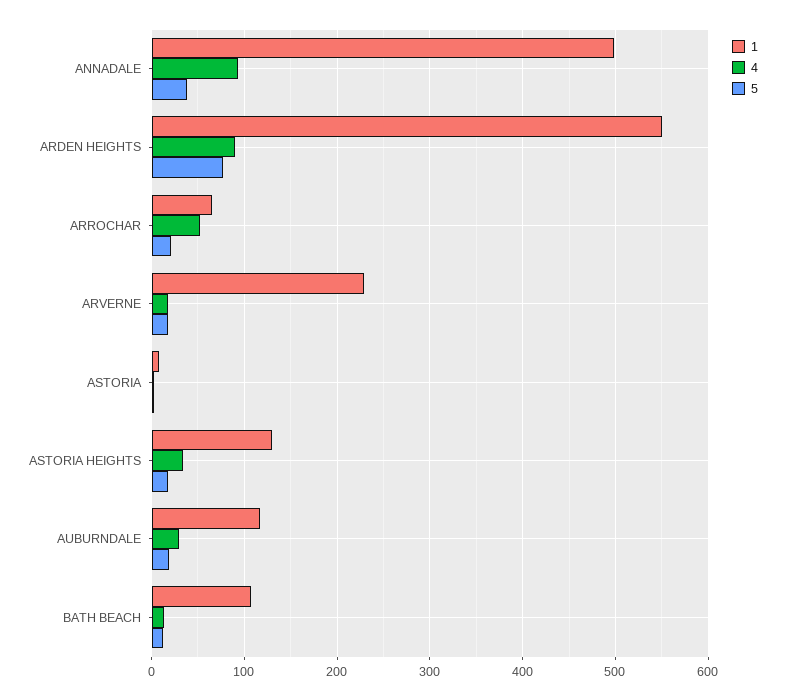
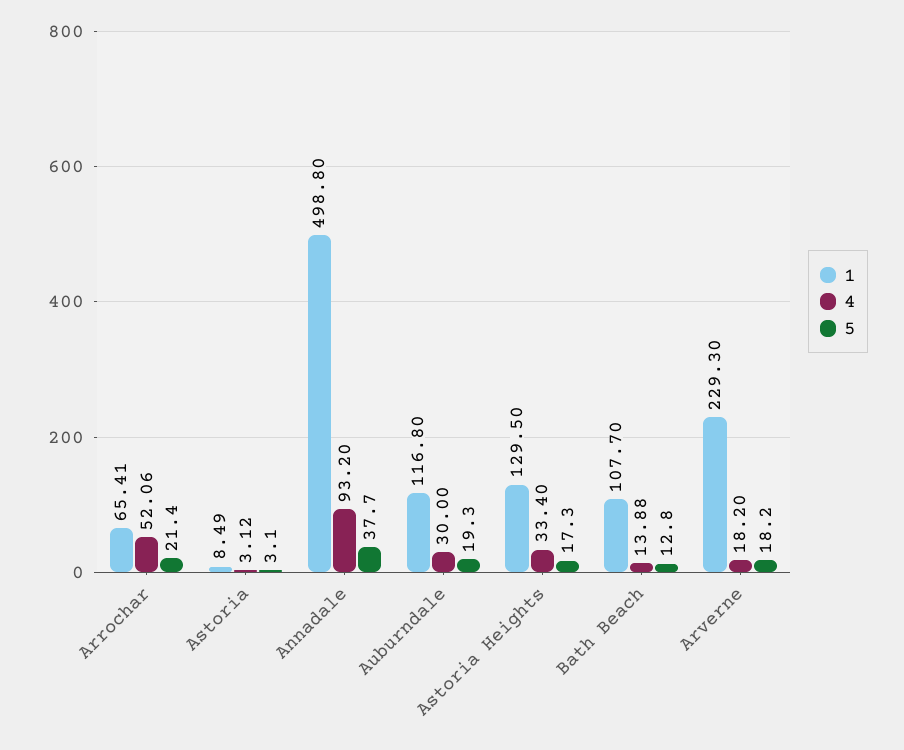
  {
    "1": {
      "ANNADALE": 498.8,
-     "ARDEN HEIGHTS": 550,
      "ARROCHAR": 65.41,
      "ARVERNE": 229.3,
      "ASTORIA": 8.49,
      "ASTORIA HEIGHTS": 129.5,
      "AUBURNDALE": 116.8,
      "BATH BEACH": 107.7
    },
    "4": {
      "ANNADALE": 93.2,
-     "ARDEN HEIGHTS": 90,
      "ARROCHAR": 52.06,
      "ARVERNE": 18.2,
      "ASTORIA": 3.12,
      "ASTORIA HEIGHTS": 33.4,
      "AUBURNDALE": 30,
      "BATH BEACH": 13.88
    },
    "5": {
      "ANNADALE": 37.7,
-     "ARDEN HEIGHTS": 80,
      "ARROCHAR": 21.4,
      "ARVERNE": 18.2,
      "ASTORIA": 3.1,
      "ASTORIA HEIGHTS": 17.3,
      "AUBURNDALE": 19.3,
      "BATH BEACH": 12.8
    }
  }

